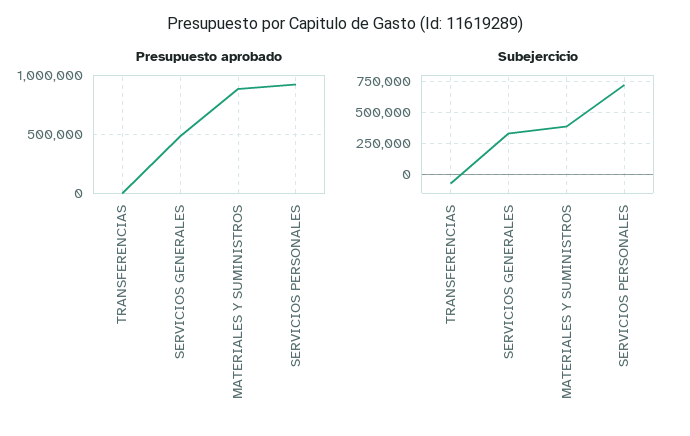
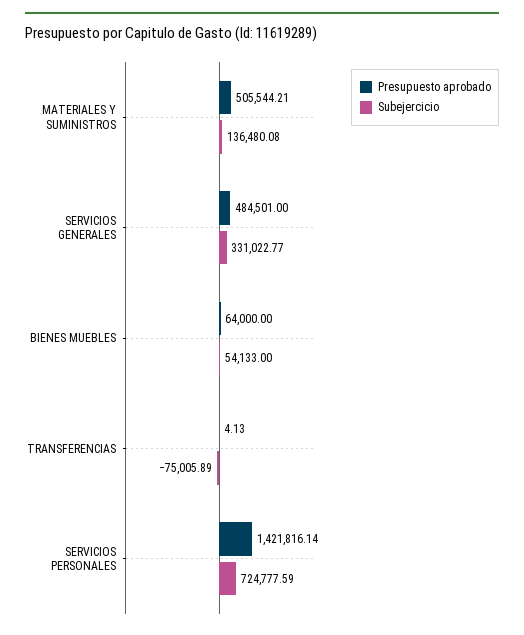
  {
    "Presupuesto aprobado": {
      "TRANSFERENCIAS": 4.13,
      "SERVICIOS GENERALES": 484501,
-     "MATERIALES Y SUMINISTROS": 900000,
+     "MATERIALES Y SUMINISTROS": 505544.21,
-     "SERVICIOS PERSONALES": 900000
+     "SERVICIOS PERSONALES": 1421816.14,
+     "BIENES MUEBLES": 64000
    },
    "Subejercicio": {
      "TRANSFERENCIAS": -75005.89,
      "SERVICIOS GENERALES": 331022.77,
-     "MATERIALES Y SUMINISTROS": 400000,
+     "MATERIALES Y SUMINISTROS": 136480.08,
-     "SERVICIOS PERSONALES": 724777.59
+     "SERVICIOS PERSONALES": 724777.59,
+     "BIENES MUEBLES": 54133
    }
  }

